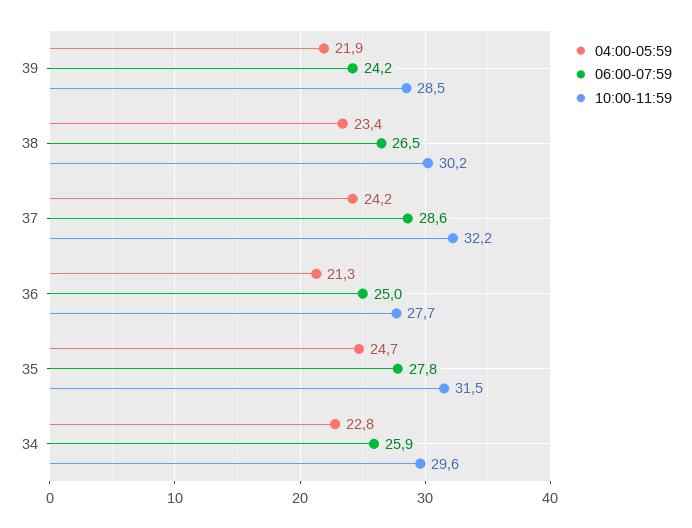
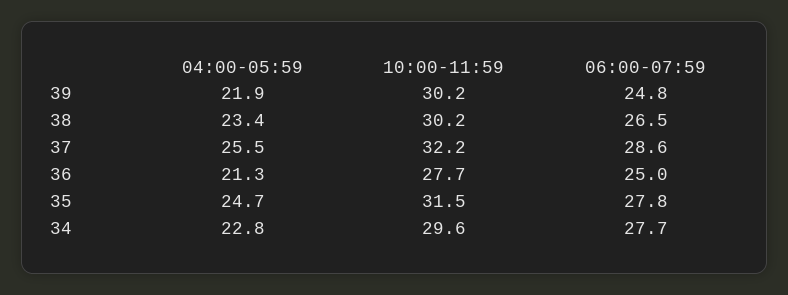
  {
    "04:00-05:59": {
      "39": 21.9,
      "38": 23.4,
-     "37": 24.2,
+     "37": 25.5,
      "36": 21.3,
      "35": 24.7,
      "34": 22.8
    },
    "06:00-07:59": {
-     "39": 24.2,
+     "39": 24.8,
      "38": 26.5,
      "37": 28.6,
      "36": 25,
      "35": 27.8,
-     "34": 25.9
+     "34": 27.7
    },
    "10:00-11:59": {
-     "39": 28.5,
+     "39": 30.2,
      "38": 30.2,
      "37": 32.2,
      "36": 27.7,
      "35": 31.5,
      "34": 29.6
    }
  }

